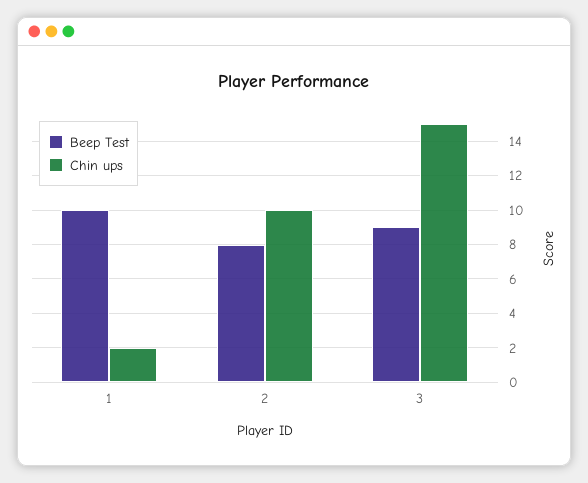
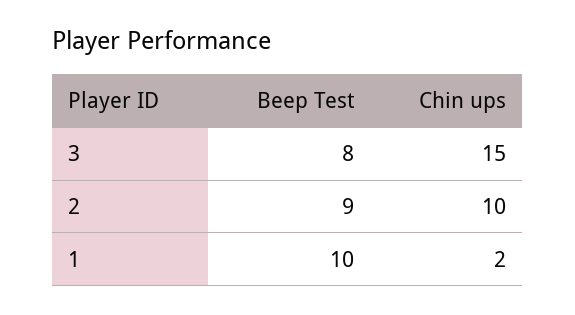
  {
    "Beep Test": {
      "1": 10,
-     "2": 8,
+     "2": 9,
-     "3": 9
+     "3": 8
    },
    "Chin ups": {
      "1": 2,
      "2": 10,
      "3": 15
    }
  }

